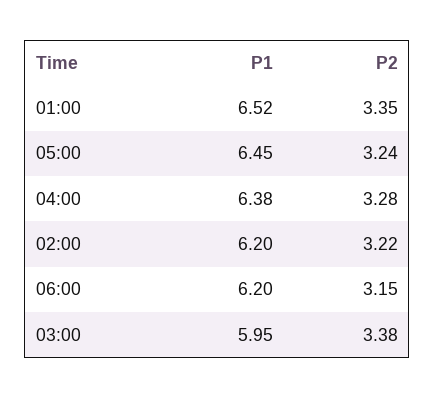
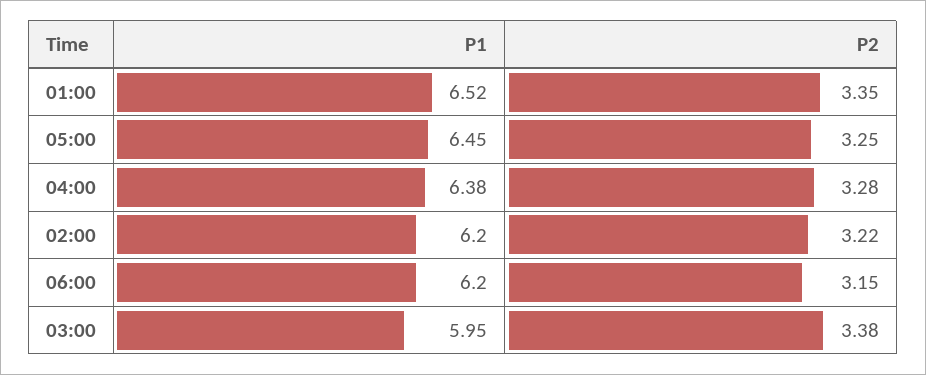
  {
    "P1": {
      "01:00": 6.52,
      "05:00": 6.45,
      "04:00": 6.38,
      "02:00": 6.2,
      "06:00": 6.2,
      "03:00": 5.95
    },
    "P2": {
      "01:00": 3.35,
-     "05:00": 3.24,
+     "05:00": 3.25,
      "04:00": 3.28,
      "02:00": 3.22,
      "06:00": 3.15,
      "03:00": 3.38
    }
  }

